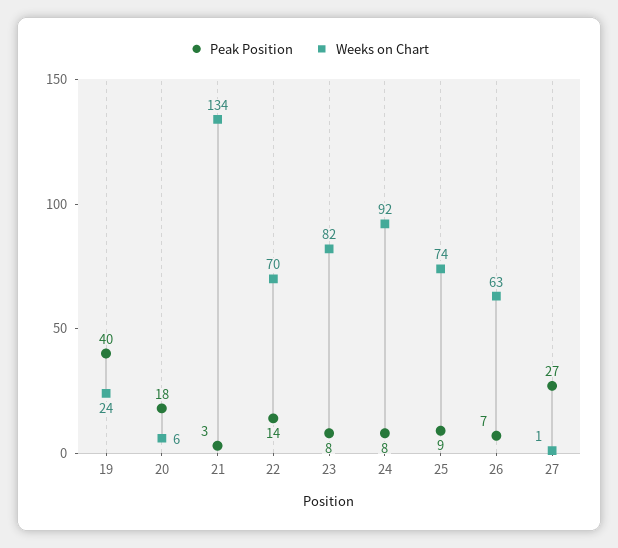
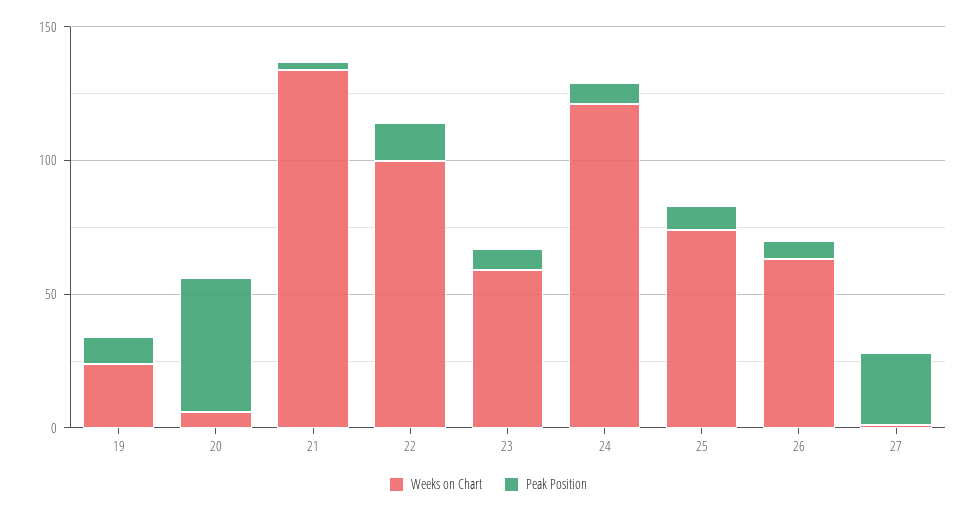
  {
    "Peak Position": {
-     "19": 40,
+     "19": 10,
-     "20": 18,
+     "20": 50,
      "21": 3,
      "22": 14,
      "23": 8,
      "24": 8,
      "25": 9,
      "26": 7,
      "27": 27
    },
    "Weeks on Chart": {
      "19": 24,
      "20": 6,
      "21": 134,
-     "22": 70,
+     "22": 100,
-     "23": 82,
+     "23": 60,
-     "24": 92,
+     "24": 120,
      "25": 74,
      "26": 63,
      "27": 1
    }
  }

